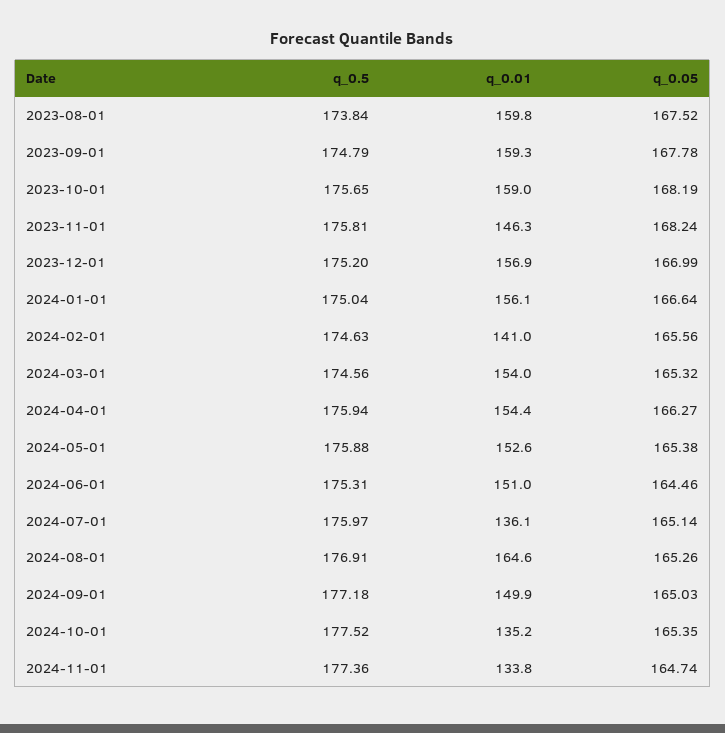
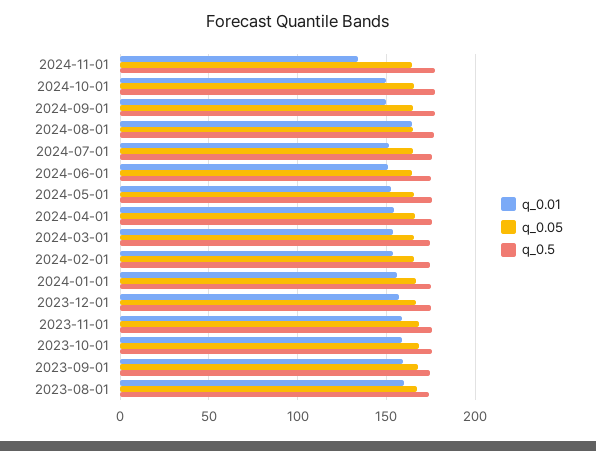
  {
    "q_0.5": {
      "2023-08-01": 173.84,
      "2023-09-01": 174.79,
      "2023-10-01": 175.65,
      "2023-11-01": 175.81,
      "2023-12-01": 175.2,
      "2024-01-01": 175.04,
      "2024-02-01": 174.63,
      "2024-03-01": 174.56,
      "2024-04-01": 175.94,
      "2024-05-01": 175.88,
      "2024-06-01": 175.31,
      "2024-07-01": 175.97,
      "2024-08-01": 176.91,
      "2024-09-01": 177.18,
      "2024-10-01": 177.52,
      "2024-11-01": 177.36
    },
    "q_0.01": {
      "2023-08-01": 159.8,
      "2023-09-01": 159.3,
      "2023-10-01": 159,
-     "2023-11-01": 146.3,
+     "2023-11-01": 160,
      "2023-12-01": 156.9,
      "2024-01-01": 156.1,
-     "2024-02-01": 141,
+     "2024-02-01": 155,
      "2024-03-01": 154,
      "2024-04-01": 154.4,
      "2024-05-01": 152.6,
      "2024-06-01": 151,
-     "2024-07-01": 136.1,
+     "2024-07-01": 150,
      "2024-08-01": 164.6,
      "2024-09-01": 149.9,
-     "2024-10-01": 135.2,
+     "2024-10-01": 150,
      "2024-11-01": 133.8
    },
    "q_0.05": {
      "2023-08-01": 167.52,
      "2023-09-01": 167.78,
      "2023-10-01": 168.19,
      "2023-11-01": 168.24,
      "2023-12-01": 166.99,
      "2024-01-01": 166.64,
      "2024-02-01": 165.56,
      "2024-03-01": 165.32,
      "2024-04-01": 166.27,
      "2024-05-01": 165.38,
      "2024-06-01": 164.46,
      "2024-07-01": 165.14,
      "2024-08-01": 165.26,
      "2024-09-01": 165.03,
      "2024-10-01": 165.35,
      "2024-11-01": 164.74
    }
  }

